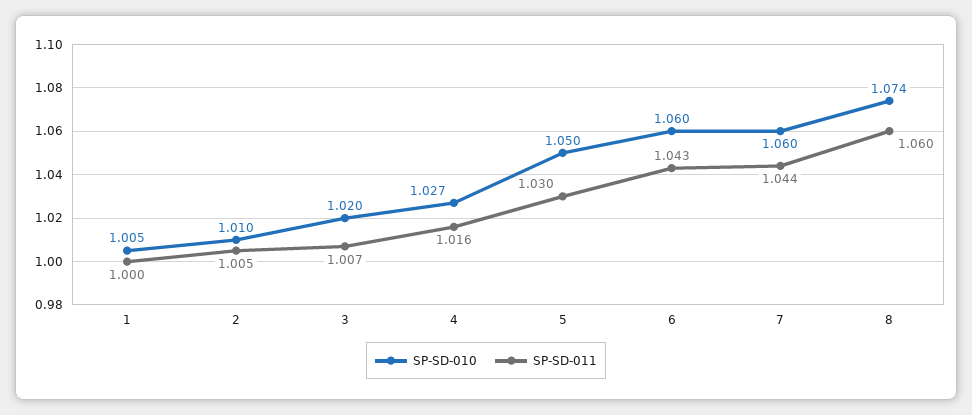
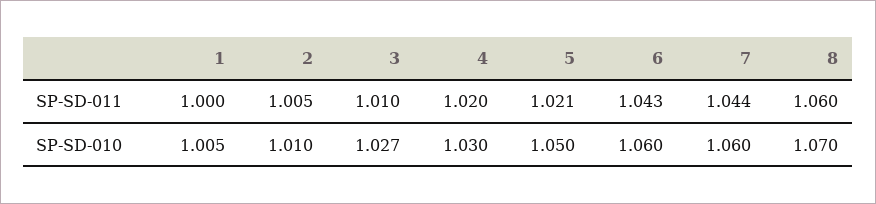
  {
    "SP-SD-010": {
      "1": 1.005,
      "2": 1.01,
-     "3": 1.02,
+     "3": 1.027,
-     "4": 1.027,
+     "4": 1.03,
      "5": 1.05,
      "6": 1.06,
      "7": 1.06,
-     "8": 1.074
+     "8": 1.07
    },
    "SP-SD-011": {
      "1": 1,
      "2": 1.005,
-     "3": 1.007,
+     "3": 1.01,
-     "4": 1.016,
+     "4": 1.02,
-     "5": 1.03,
+     "5": 1.021,
      "6": 1.043,
      "7": 1.044,
      "8": 1.06
    }
  }

